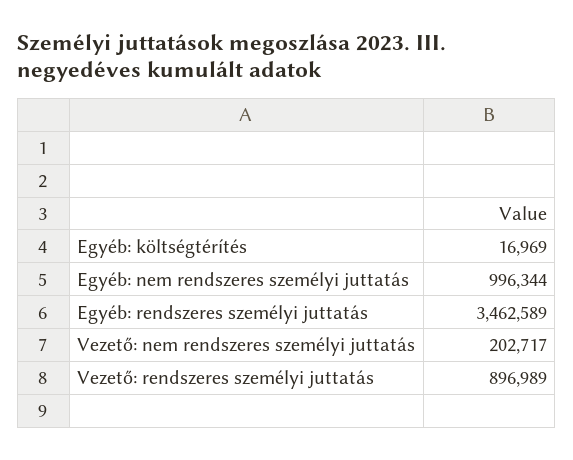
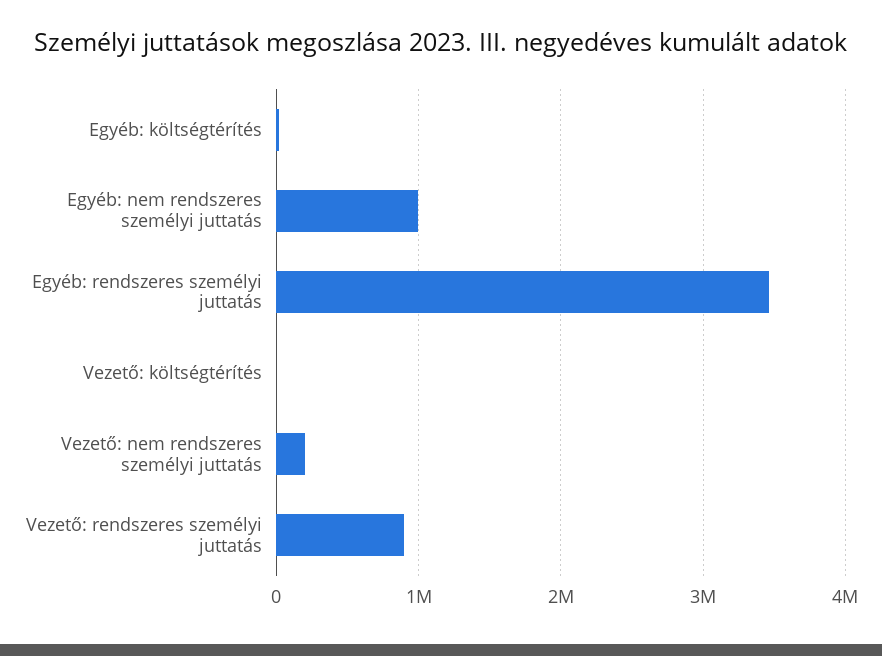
  {
    "Egyéb: költségtérítés": 16969,
    "Egyéb: nem rendszeres személyi juttatás": 996344,
    "Egyéb: rendszeres személyi juttatás": 3462589,
    "Vezető: nem rendszeres személyi juttatás": 202717,
-   "Vezető: rendszeres személyi juttatás": 896989
+   "Vezető: rendszeres személyi juttatás": 896989,
+   "Vezető: költségtérítés": 0
  }

